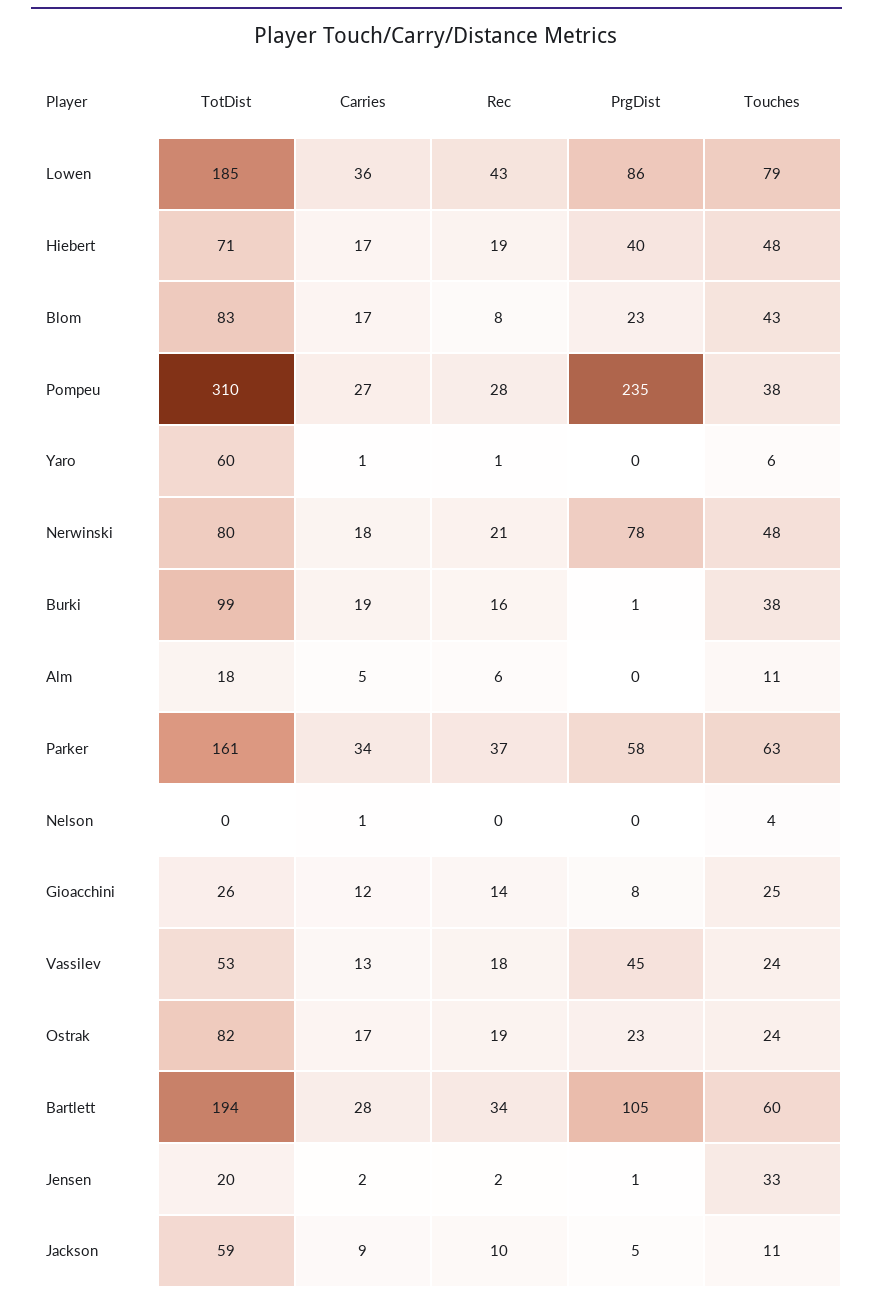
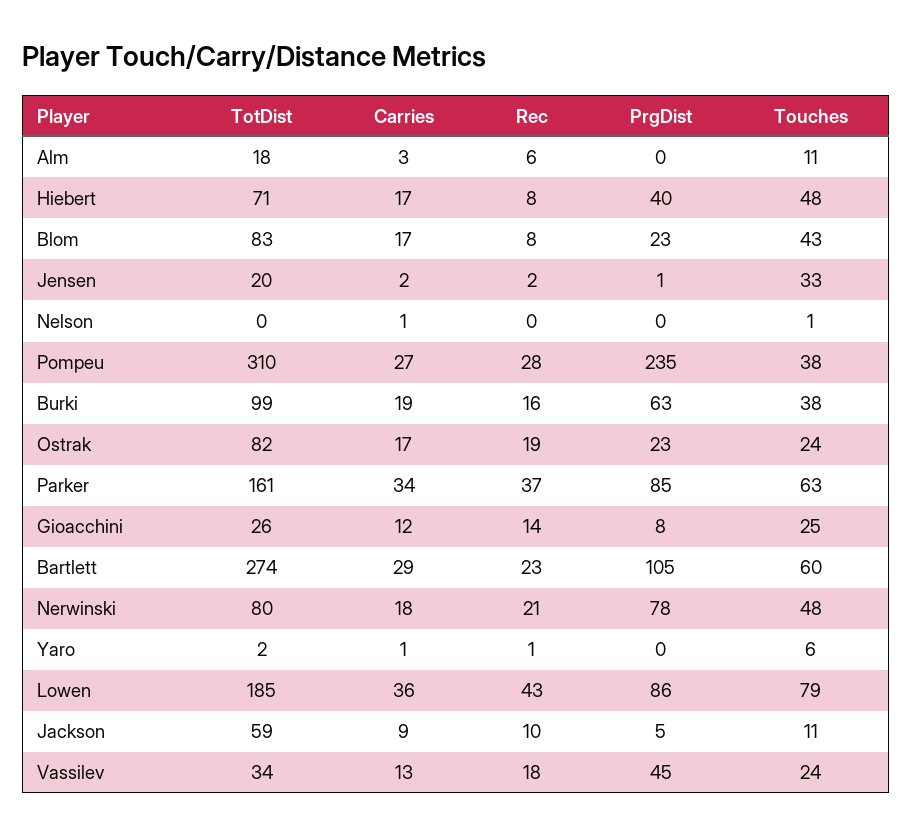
  {
    "TotDist": {
      "Lowen": 185,
      "Hiebert": 71,
      "Blom": 83,
      "Pompeu": 310,
-     "Yaro": 60,
+     "Yaro": 2,
      "Nerwinski": 80,
      "Burki": 99,
      "Alm": 18,
      "Parker": 161,
      "Nelson": 0,
      "Gioacchini": 26,
-     "Vassilev": 53,
+     "Vassilev": 34,
      "Ostrak": 82,
-     "Bartlett": 194,
+     "Bartlett": 274,
      "Jensen": 20,
      "Jackson": 59
    },
    "Carries": {
      "Lowen": 36,
      "Hiebert": 17,
      "Blom": 17,
      "Pompeu": 27,
      "Yaro": 1,
      "Nerwinski": 18,
      "Burki": 19,
-     "Alm": 5,
+     "Alm": 3,
      "Parker": 34,
      "Nelson": 1,
      "Gioacchini": 12,
      "Vassilev": 13,
      "Ostrak": 17,
-     "Bartlett": 28,
+     "Bartlett": 29,
      "Jensen": 2,
      "Jackson": 9
    },
    "Rec": {
      "Lowen": 43,
-     "Hiebert": 19,
+     "Hiebert": 8,
      "Blom": 8,
      "Pompeu": 28,
      "Yaro": 1,
      "Nerwinski": 21,
      "Burki": 16,
      "Alm": 6,
      "Parker": 37,
      "Nelson": 0,
      "Gioacchini": 14,
      "Vassilev": 18,
      "Ostrak": 19,
-     "Bartlett": 34,
+     "Bartlett": 23,
      "Jensen": 2,
      "Jackson": 10
    },
    "PrgDist": {
      "Lowen": 86,
      "Hiebert": 40,
      "Blom": 23,
      "Pompeu": 235,
      "Yaro": 0,
      "Nerwinski": 78,
-     "Burki": 1,
+     "Burki": 63,
      "Alm": 0,
-     "Parker": 58,
+     "Parker": 85,
      "Nelson": 0,
      "Gioacchini": 8,
      "Vassilev": 45,
      "Ostrak": 23,
      "Bartlett": 105,
      "Jensen": 1,
      "Jackson": 5
    },
    "Touches": {
      "Lowen": 79,
      "Hiebert": 48,
      "Blom": 43,
      "Pompeu": 38,
      "Yaro": 6,
      "Nerwinski": 48,
      "Burki": 38,
      "Alm": 11,
      "Parker": 63,
-     "Nelson": 4,
+     "Nelson": 1,
      "Gioacchini": 25,
      "Vassilev": 24,
      "Ostrak": 24,
      "Bartlett": 60,
      "Jensen": 33,
      "Jackson": 11
    }
  }

